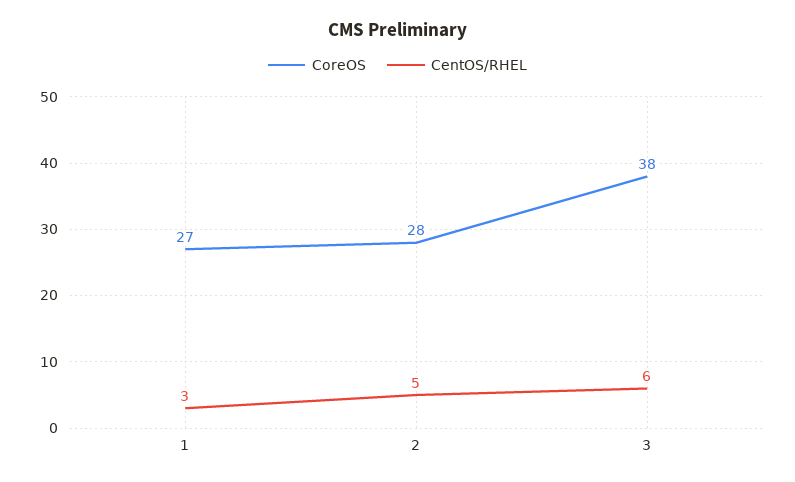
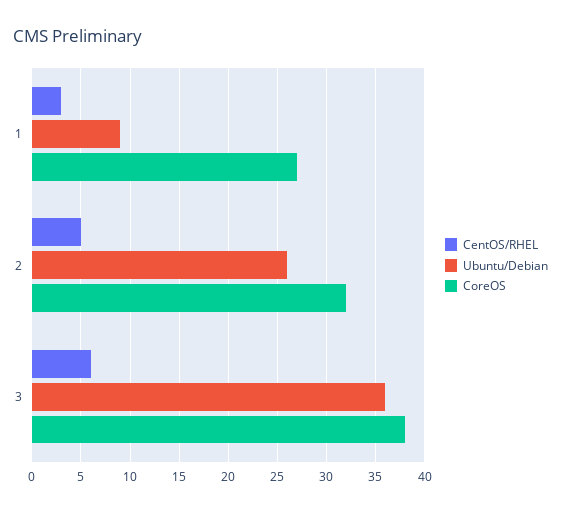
  {
    "CoreOS": {
      "1": 27,
-     "2": 28,
+     "2": 32,
      "3": 38
    },
    "CentOS/RHEL": {
      "1": 3,
      "2": 5,
      "3": 6
-   }
+   },
+   "Ubuntu/Debian": {
+     "1": 9,
+     "2": 26,
+     "3": 36
+   }
  }

